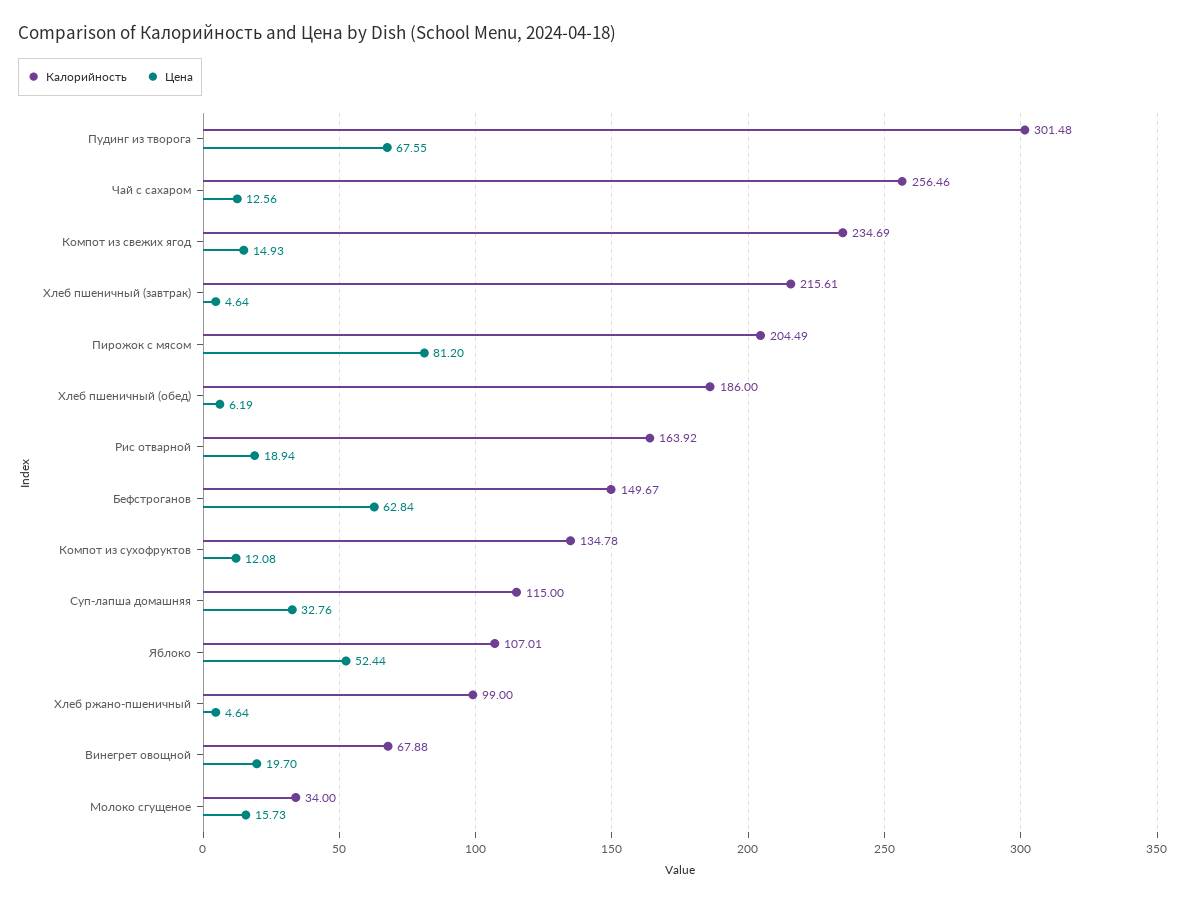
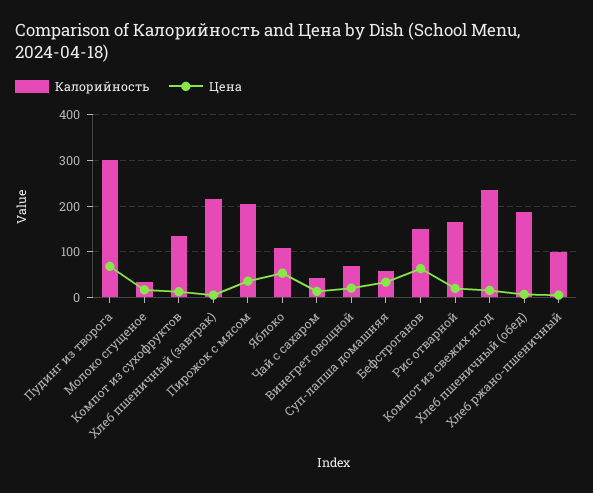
  {
    "Калорийность": {
      "Пудинг из творога": 301.48,
-     "Чай с сахаром": 256.46,
+     "Чай с сахаром": 40,
      "Компот из свежих ягод": 234.69,
      "Хлеб пшеничный (завтрак)": 215.61,
      "Пирожок с мясом": 204.49,
      "Хлеб пшеничный (обед)": 186,
      "Рис отварной": 163.92,
      "Бефстроганов": 149.67,
      "Компот из сухофруктов": 134.78,
-     "Суп-лапша домашняя": 115,
+     "Суп-лапша домашняя": 60,
      "Яблоко": 107.01,
      "Хлеб ржано-пшеничный": 99,
      "Винегрет овощной": 67.88,
      "Молоко сгущеное": 34
    },
    "Цена": {
      "Пудинг из творога": 67.55,
      "Чай с сахаром": 12.56,
      "Компот из свежих ягод": 14.93,
      "Хлеб пшеничный (завтрак)": 4.64,
-     "Пирожок с мясом": 81.2,
+     "Пирожок с мясом": 40,
      "Хлеб пшеничный (обед)": 6.19,
      "Рис отварной": 18.94,
      "Бефстроганов": 62.84,
      "Компот из сухофруктов": 12.08,
      "Суп-лапша домашняя": 32.76,
      "Яблоко": 52.44,
      "Хлеб ржано-пшеничный": 4.64,
      "Винегрет овощной": 19.7,
      "Молоко сгущеное": 15.73
    }
  }

